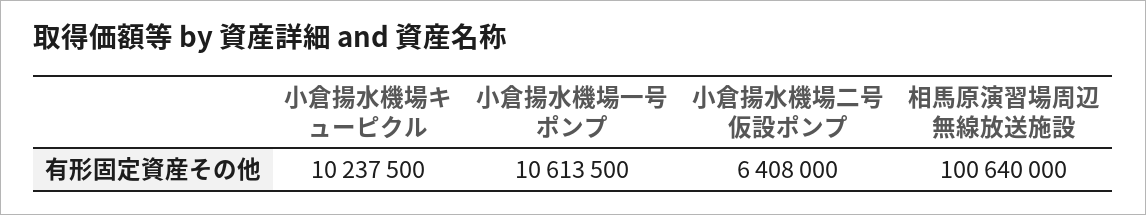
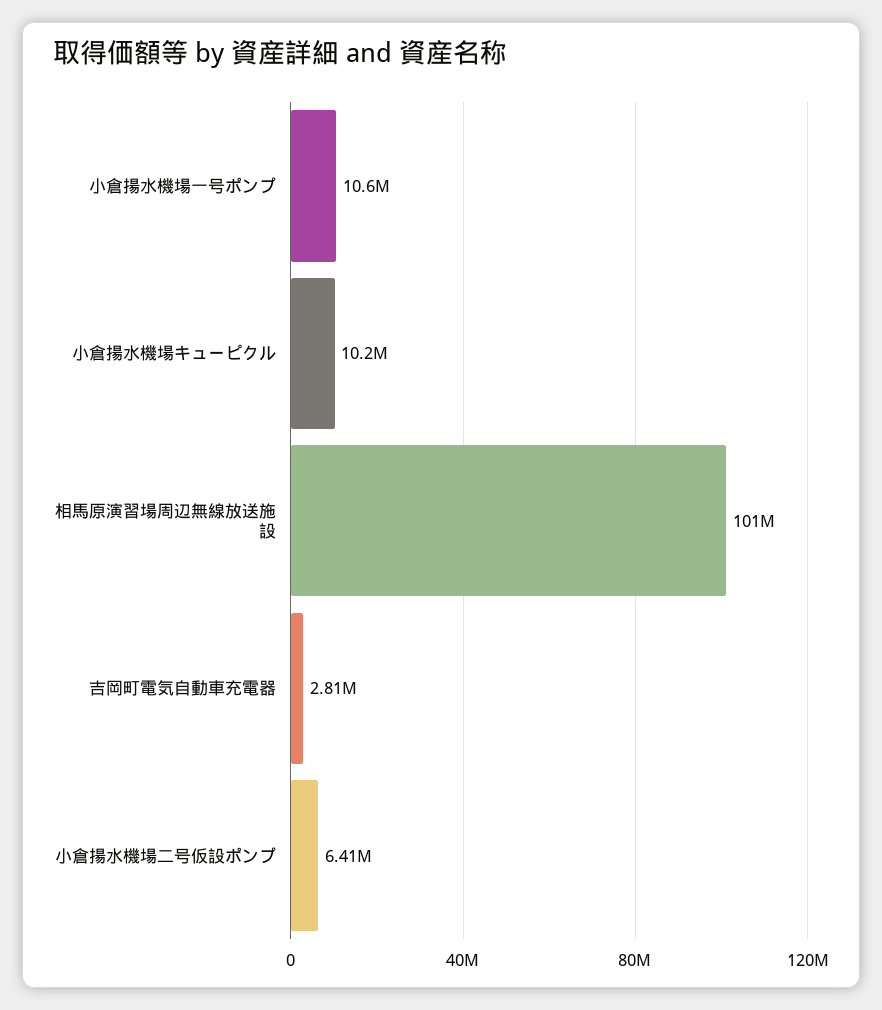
  {
    "小倉揚水機場キューピクル": 10237500,
    "小倉揚水機場一号ポンプ": 10613500,
    "小倉揚水機場二号仮設ポンプ": 6408000,
-   "相馬原演習場周辺無線放送施設": 100640000
+   "相馬原演習場周辺無線放送施設": 100640000,
+   "吉岡町電気自動車充電器": 2810000
  }

